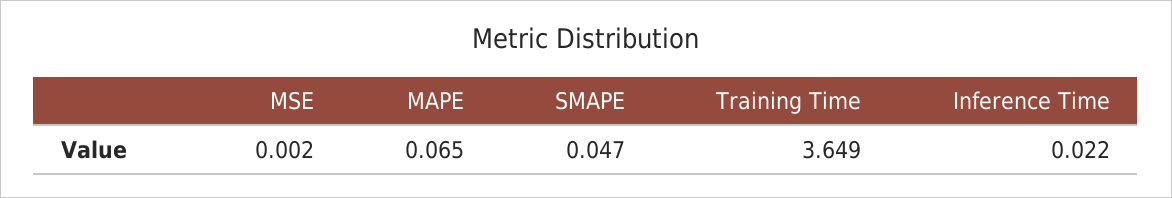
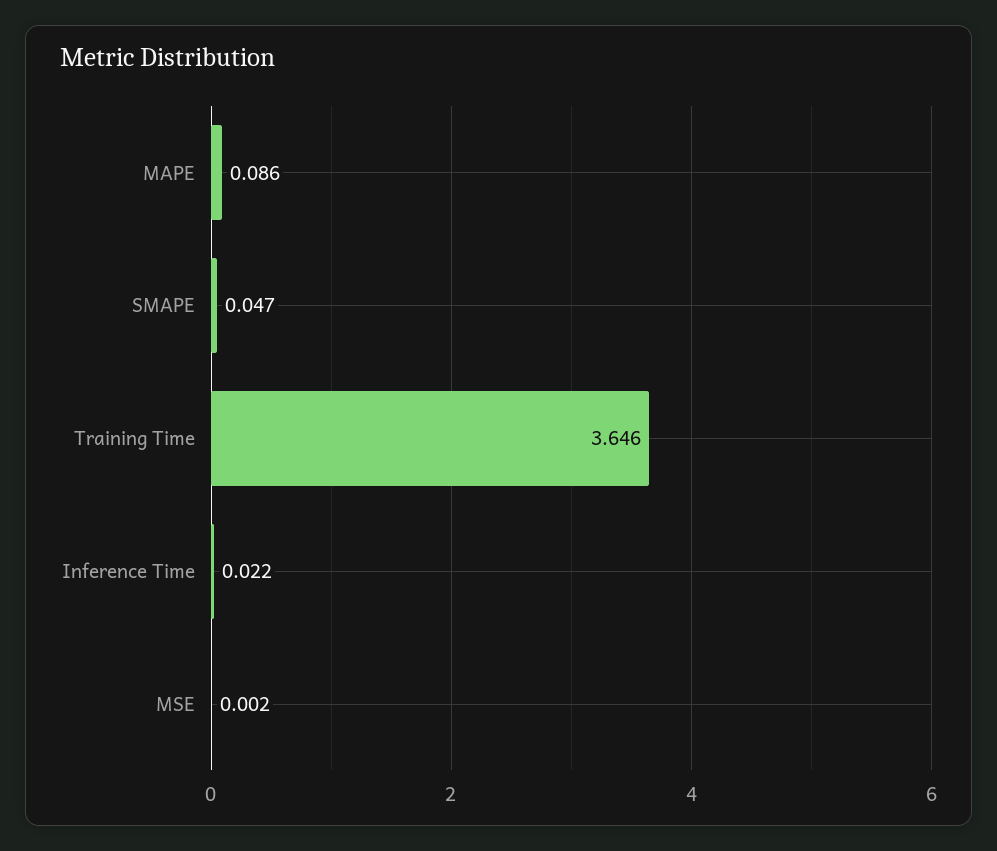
  {
    "MSE": 0.002,
-   "MAPE": 0.065,
+   "MAPE": 0.086,
    "SMAPE": 0.047,
-   "Training Time": 3.649,
+   "Training Time": 3.646,
    "Inference Time": 0.022
  }

